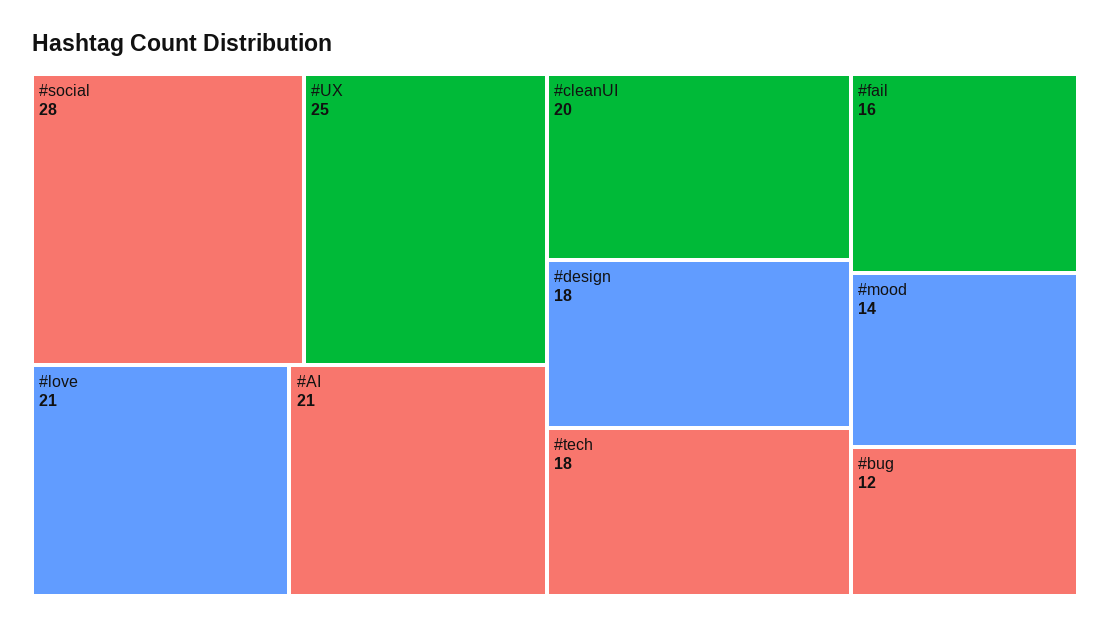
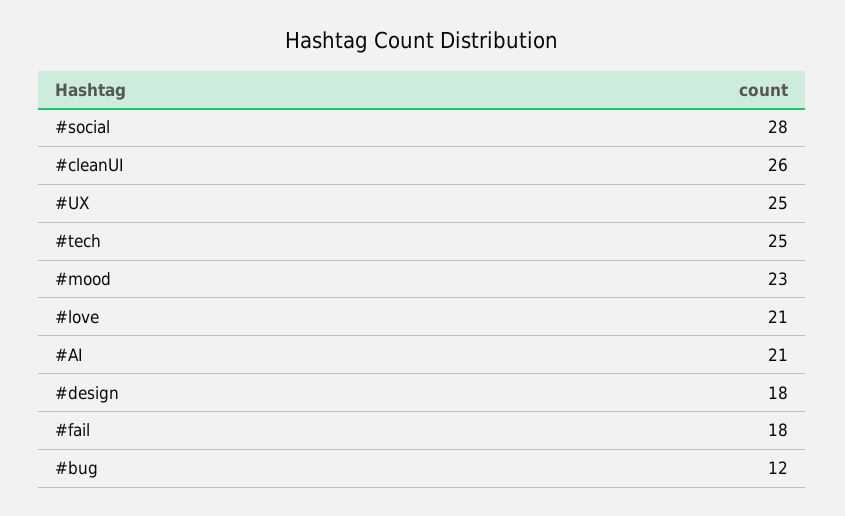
  {
    "#social": 28,
    "#UX": 25,
    "#love": 21,
    "#AI": 21,
-   "#cleanUI": 20,
+   "#cleanUI": 26,
    "#design": 18,
-   "#tech": 18,
+   "#tech": 25,
-   "#fail": 16,
+   "#fail": 18,
-   "#mood": 14,
+   "#mood": 23,
    "#bug": 12
  }

